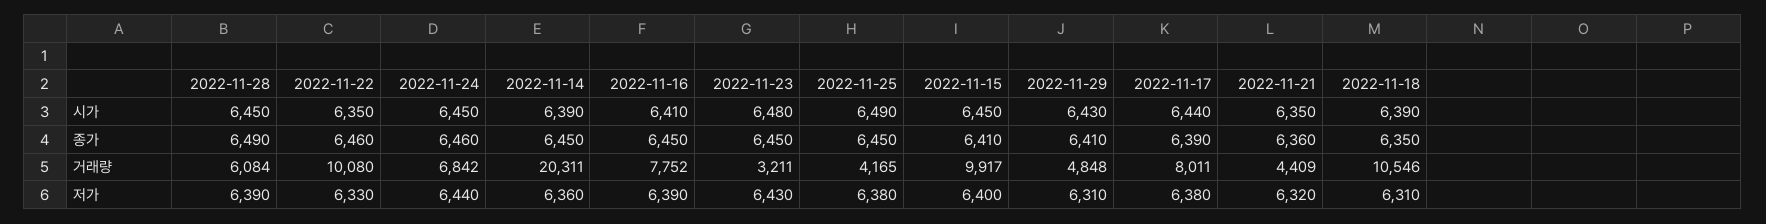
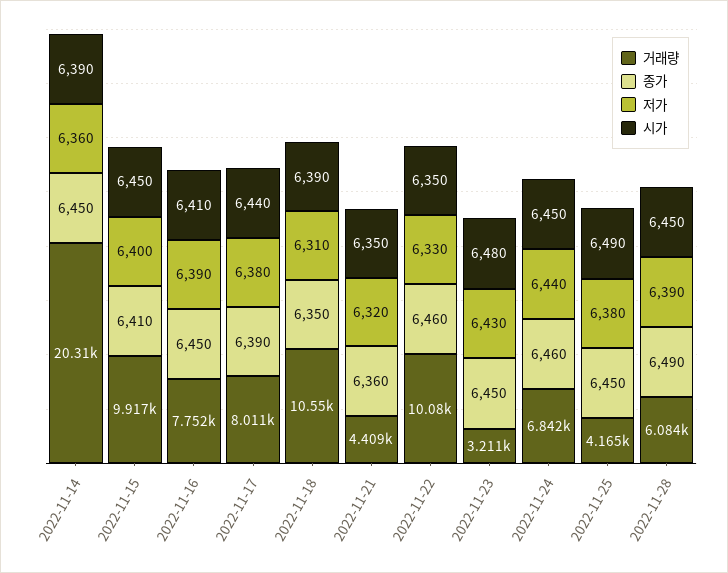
  {
    "시가": {
      "2022-11-28": 6450,
      "2022-11-22": 6350,
      "2022-11-24": 6450,
      "2022-11-14": 6390,
      "2022-11-16": 6410,
      "2022-11-23": 6480,
      "2022-11-25": 6490,
      "2022-11-15": 6450,
-     "2022-11-29": 6430,
      "2022-11-17": 6440,
      "2022-11-21": 6350,
      "2022-11-18": 6390
    },
    "종가": {
      "2022-11-28": 6490,
      "2022-11-22": 6460,
      "2022-11-24": 6460,
      "2022-11-14": 6450,
      "2022-11-16": 6450,
      "2022-11-23": 6450,
      "2022-11-25": 6450,
      "2022-11-15": 6410,
-     "2022-11-29": 6410,
      "2022-11-17": 6390,
      "2022-11-21": 6360,
      "2022-11-18": 6350
    },
    "거래량": {
      "2022-11-28": 6084,
      "2022-11-22": 10080,
      "2022-11-24": 6842,
      "2022-11-14": 20311,
      "2022-11-16": 7752,
      "2022-11-23": 3211,
      "2022-11-25": 4165,
      "2022-11-15": 9917,
-     "2022-11-29": 4848,
      "2022-11-17": 8011,
      "2022-11-21": 4409,
      "2022-11-18": 10546
    },
    "저가": {
      "2022-11-28": 6390,
      "2022-11-22": 6330,
      "2022-11-24": 6440,
      "2022-11-14": 6360,
      "2022-11-16": 6390,
      "2022-11-23": 6430,
      "2022-11-25": 6380,
      "2022-11-15": 6400,
-     "2022-11-29": 6310,
      "2022-11-17": 6380,
      "2022-11-21": 6320,
      "2022-11-18": 6310
    }
  }

